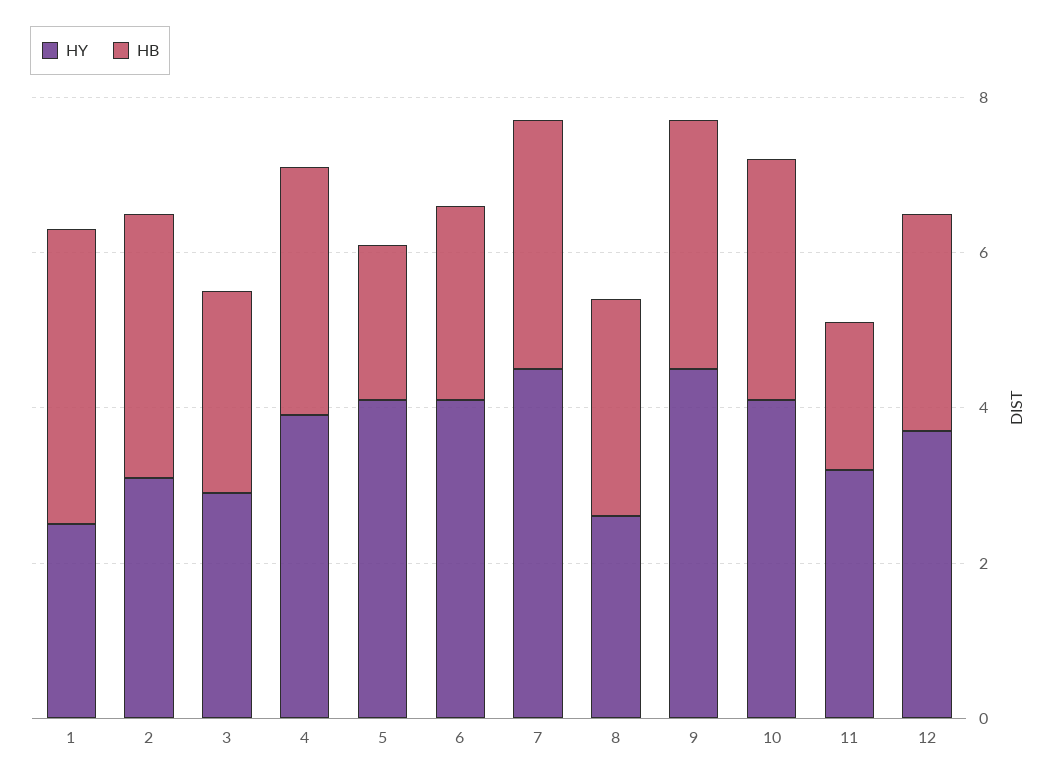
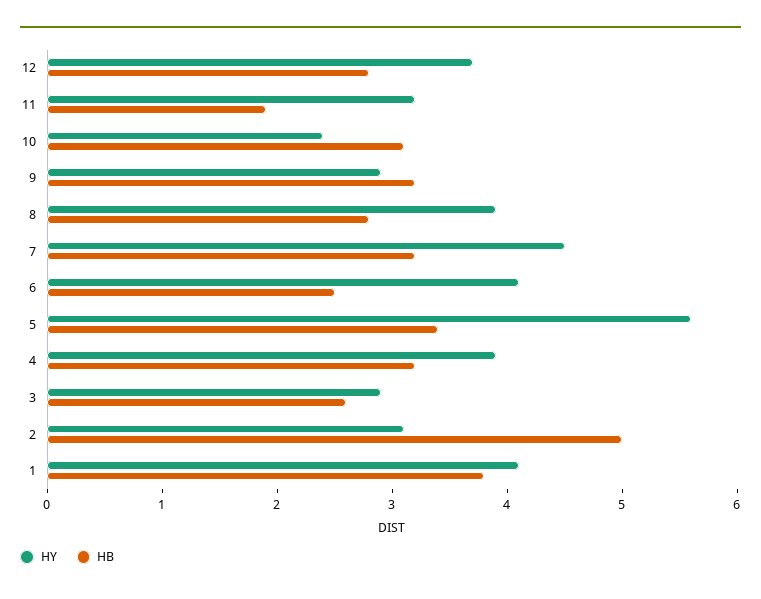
  {
    "HY": {
-     "1": 2.5,
+     "1": 4.1,
      "2": 3.1,
      "3": 2.9,
      "4": 3.9,
-     "5": 4,
+     "5": 5.6,
      "6": 4.1,
      "7": 4.5,
-     "8": 2.5,
+     "8": 3.9,
-     "9": 4.5,
+     "9": 2.9,
-     "10": 4,
+     "10": 2.4,
      "11": 3.2,
      "12": 3.7
    },
    "HB": {
      "1": 3.8,
-     "2": 3.5,
+     "2": 5,
      "3": 2.6,
      "4": 3.2,
-     "5": 2,
+     "5": 3.4,
      "6": 2.5,
      "7": 3.2,
      "8": 2.8,
      "9": 3.2,
      "10": 3.1,
      "11": 1.9,
      "12": 2.8
    }
  }

